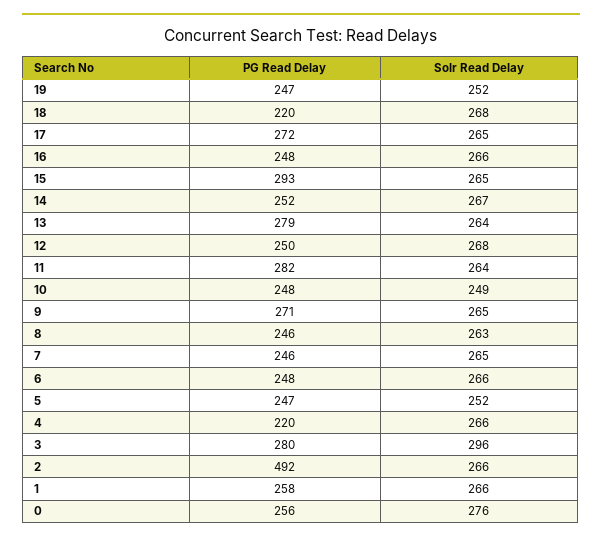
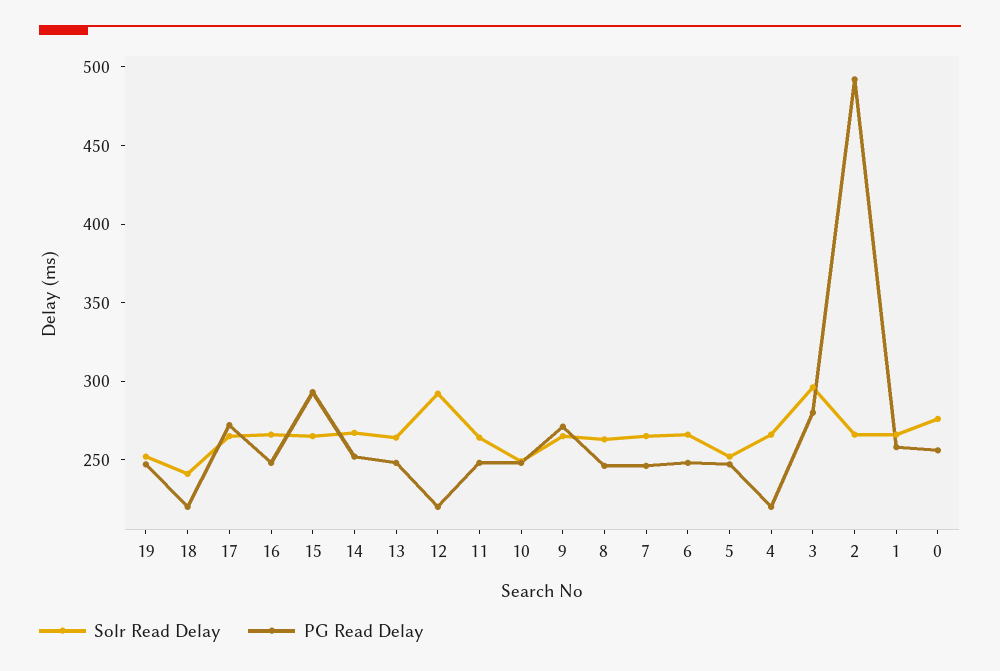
  {
    "PG Read Delay": {
      "19": 247,
      "18": 220,
      "17": 272,
      "16": 248,
      "15": 293,
      "14": 252,
-     "13": 279,
+     "13": 250,
-     "12": 250,
+     "12": 220,
-     "11": 282,
+     "11": 250,
      "10": 248,
      "9": 271,
      "8": 246,
      "7": 246,
      "6": 248,
      "5": 247,
      "4": 220,
      "3": 280,
      "2": 492,
      "1": 258,
      "0": 256
    },
    "Solr Read Delay": {
      "19": 252,
-     "18": 268,
+     "18": 240,
      "17": 265,
      "16": 266,
      "15": 265,
      "14": 267,
      "13": 264,
-     "12": 268,
+     "12": 290,
      "11": 264,
      "10": 249,
      "9": 265,
      "8": 263,
      "7": 265,
      "6": 266,
      "5": 252,
      "4": 266,
      "3": 296,
      "2": 266,
      "1": 266,
      "0": 276
    }
  }

